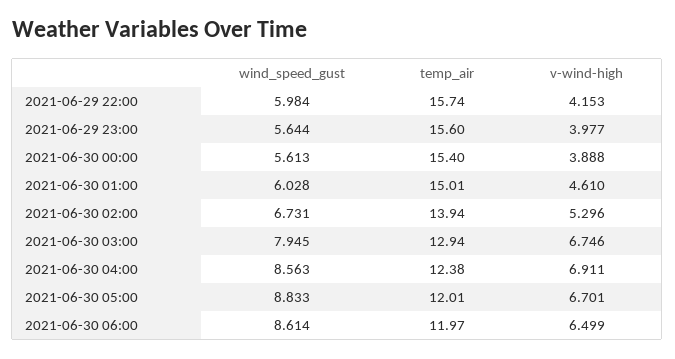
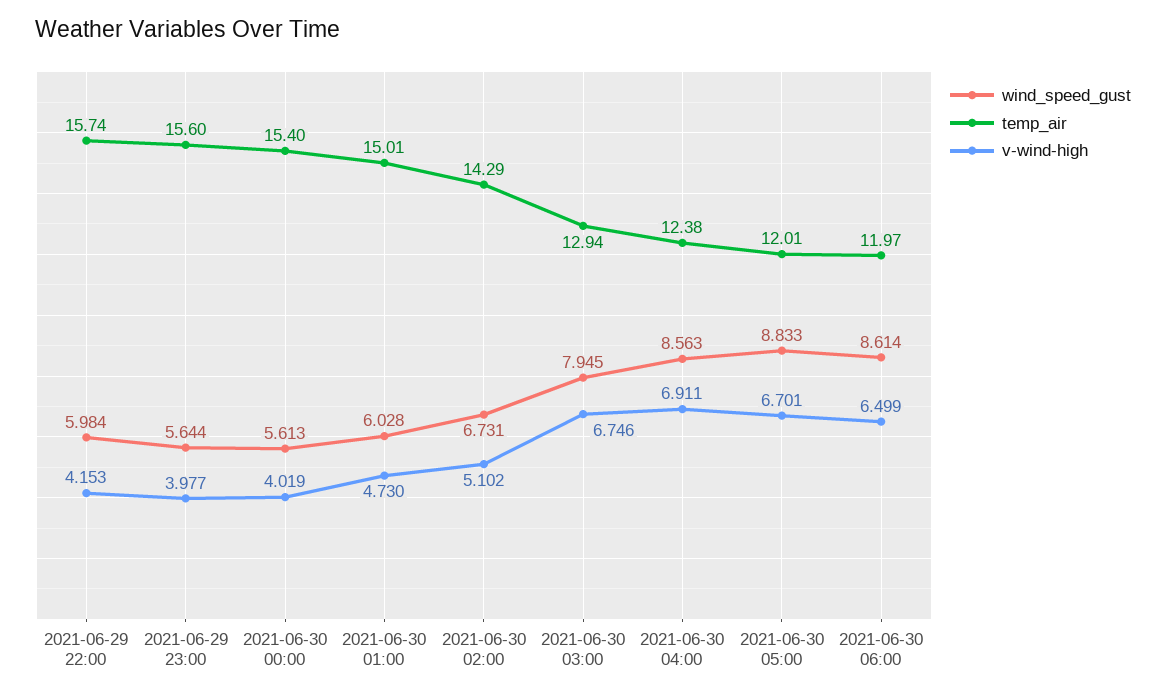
  {
    "wind_speed_gust": {
      "2021-06-29 22:00": 5.984,
      "2021-06-29 23:00": 5.644,
      "2021-06-30 00:00": 5.613,
      "2021-06-30 01:00": 6.028,
      "2021-06-30 02:00": 6.731,
      "2021-06-30 03:00": 7.945,
      "2021-06-30 04:00": 8.563,
      "2021-06-30 05:00": 8.833,
      "2021-06-30 06:00": 8.614
    },
    "temp_air": {
      "2021-06-29 22:00": 15.74,
      "2021-06-29 23:00": 15.6,
      "2021-06-30 00:00": 15.4,
      "2021-06-30 01:00": 15.01,
-     "2021-06-30 02:00": 13.94,
+     "2021-06-30 02:00": 14.29,
      "2021-06-30 03:00": 12.94,
      "2021-06-30 04:00": 12.38,
      "2021-06-30 05:00": 12.01,
      "2021-06-30 06:00": 11.97
    },
    "v-wind-high": {
      "2021-06-29 22:00": 4.153,
      "2021-06-29 23:00": 3.977,
-     "2021-06-30 00:00": 3.888,
+     "2021-06-30 00:00": 4.019,
-     "2021-06-30 01:00": 4.61,
+     "2021-06-30 01:00": 4.73,
-     "2021-06-30 02:00": 5.296,
+     "2021-06-30 02:00": 5.102,
      "2021-06-30 03:00": 6.746,
      "2021-06-30 04:00": 6.911,
      "2021-06-30 05:00": 6.701,
      "2021-06-30 06:00": 6.499
    }
  }

